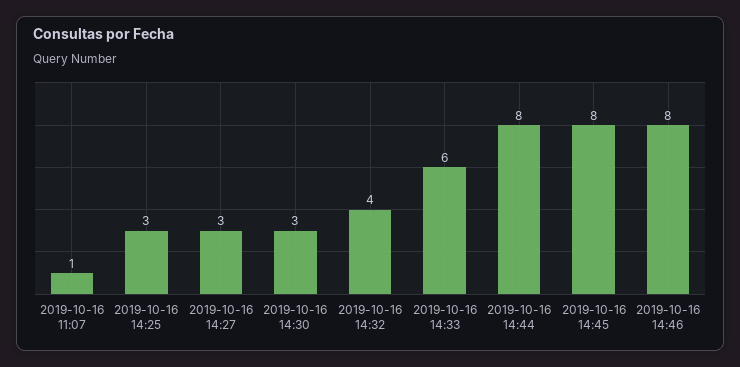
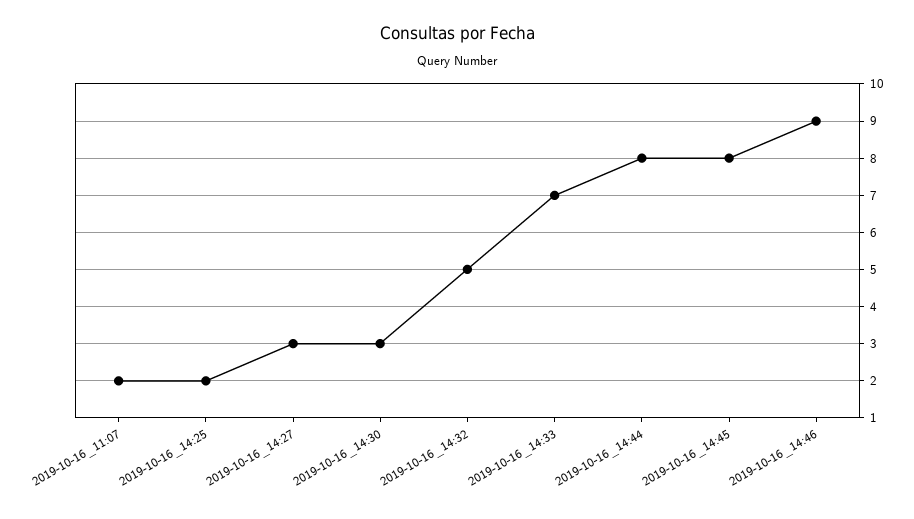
  {
-   "2019-10-16 11:07": 1,
+   "2019-10-16 11:07": 2,
-   "2019-10-16 14:25": 3,
+   "2019-10-16 14:25": 2,
    "2019-10-16 14:27": 3,
    "2019-10-16 14:30": 3,
-   "2019-10-16 14:32": 4,
+   "2019-10-16 14:32": 5,
-   "2019-10-16 14:33": 6,
+   "2019-10-16 14:33": 7,
    "2019-10-16 14:44": 8,
    "2019-10-16 14:45": 8,
-   "2019-10-16 14:46": 8
+   "2019-10-16 14:46": 9
  }

